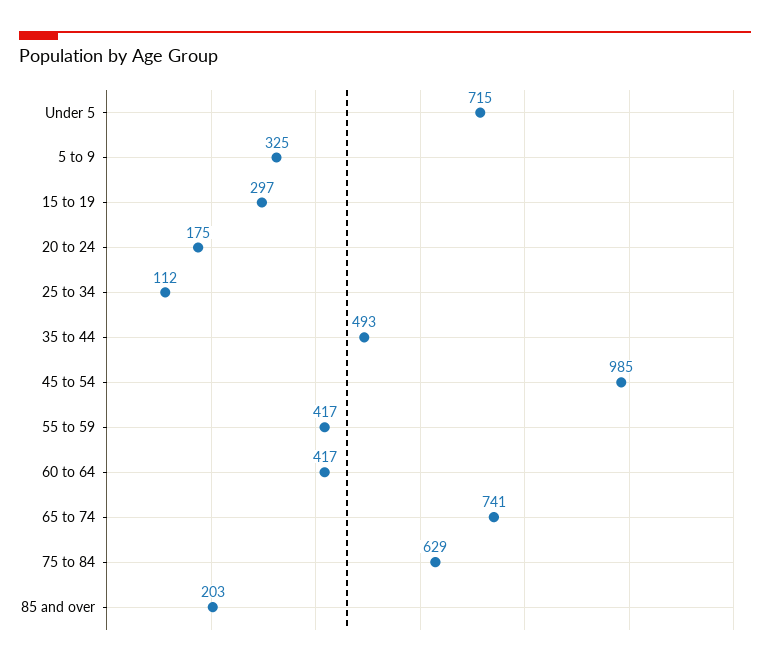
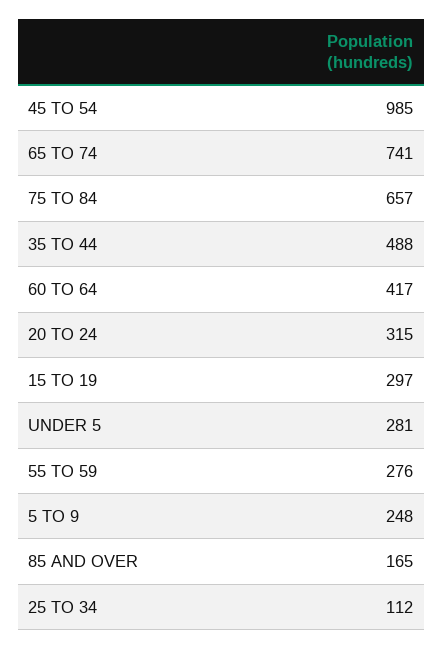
  {
-   "Under 5": 715,
+   "Under 5": 281,
-   "5 to 9": 325,
+   "5 to 9": 248,
    "15 to 19": 297,
-   "20 to 24": 175,
+   "20 to 24": 315,
    "25 to 34": 112,
-   "35 to 44": 493,
+   "35 to 44": 488,
    "45 to 54": 985,
-   "55 to 59": 417,
+   "55 to 59": 276,
    "60 to 64": 417,
    "65 to 74": 741,
-   "75 to 84": 629,
+   "75 to 84": 657,
-   "85 and over": 203
+   "85 and over": 165
  }

